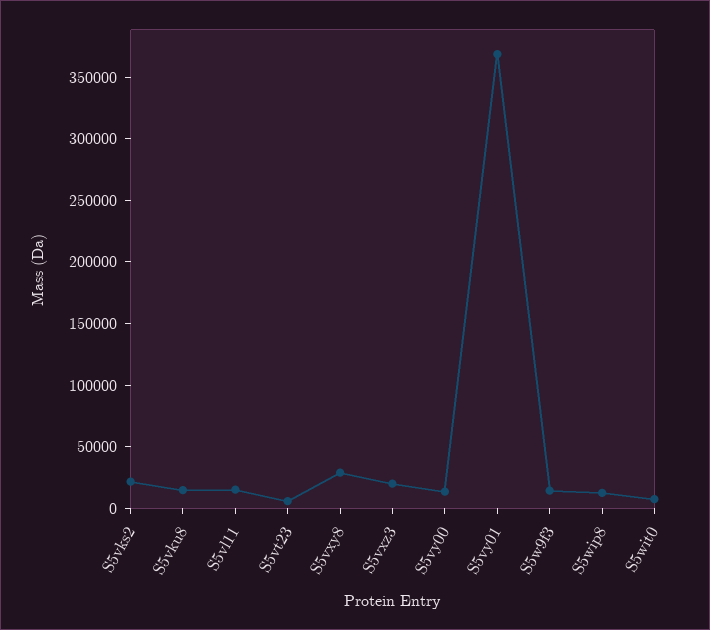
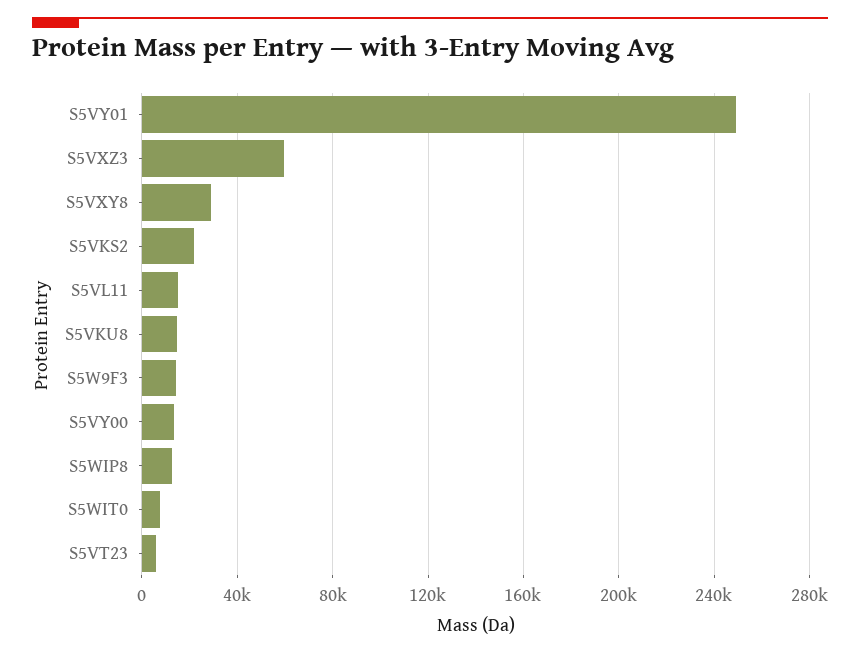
  {
    "S5vks2": 20000,
    "S5vku8": 15000,
    "S5vl11": 15000,
    "S5vt23": 5000,
    "S5vxy8": 30000,
-   "S5vxz3": 20000,
+   "S5vxz3": 60000,
    "S5vy00": 15000,
-   "S5vy01": 370000,
+   "S5vy01": 250000,
    "S5w9f3": 15000,
    "S5wip8": 15000,
    "S5wit0": 5000
  }

